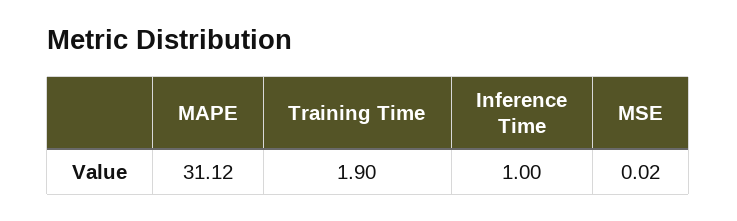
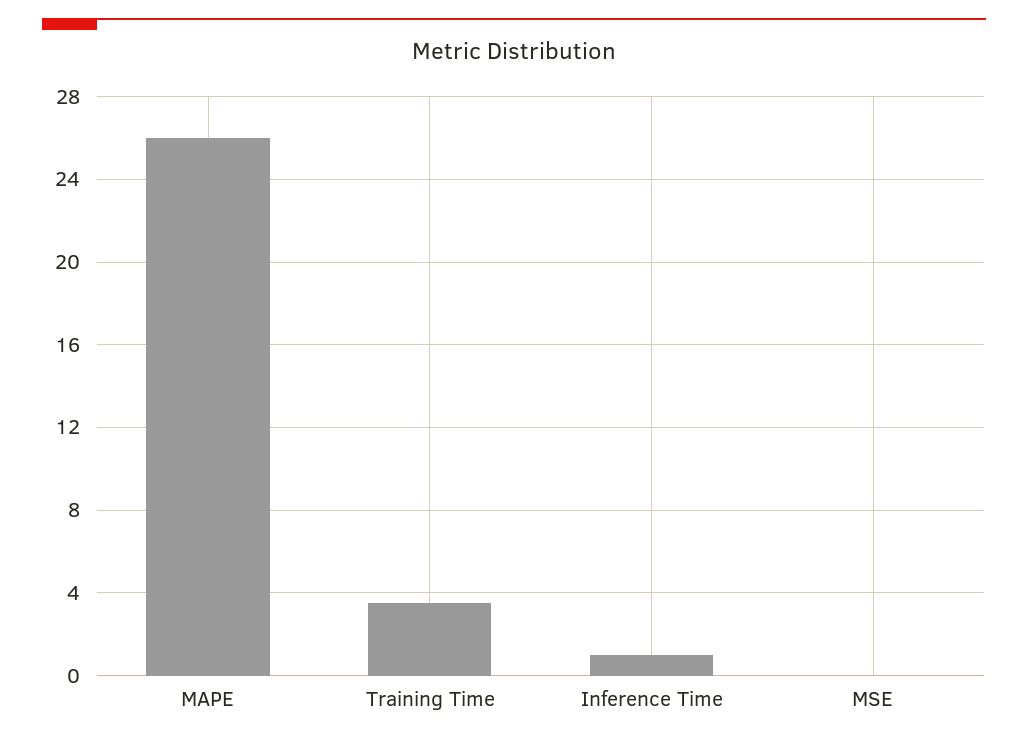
  {
-   "MAPE": 31.12,
+   "MAPE": 26,
-   "Training Time": 1.9,
+   "Training Time": 3.5,
    "Inference Time": 1,
    "MSE": 0.02
  }

